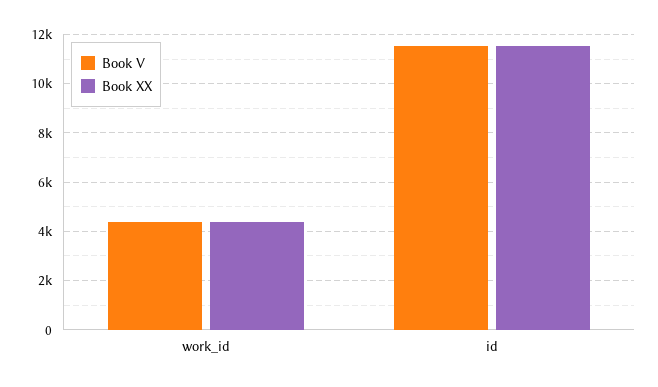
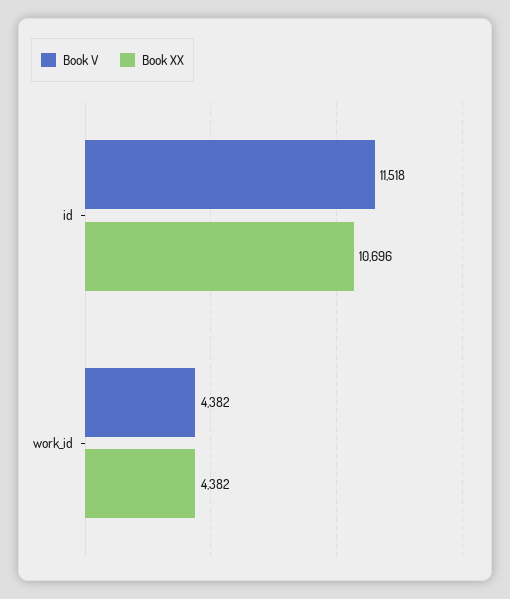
  {
    "Book V": {
      "work_id": 4382,
      "id": 11518
    },
    "Book XX": {
      "work_id": 4382,
-     "id": 11500
+     "id": 10696
    }
  }

